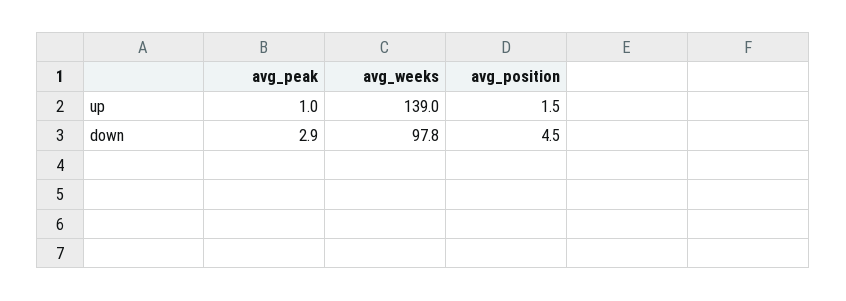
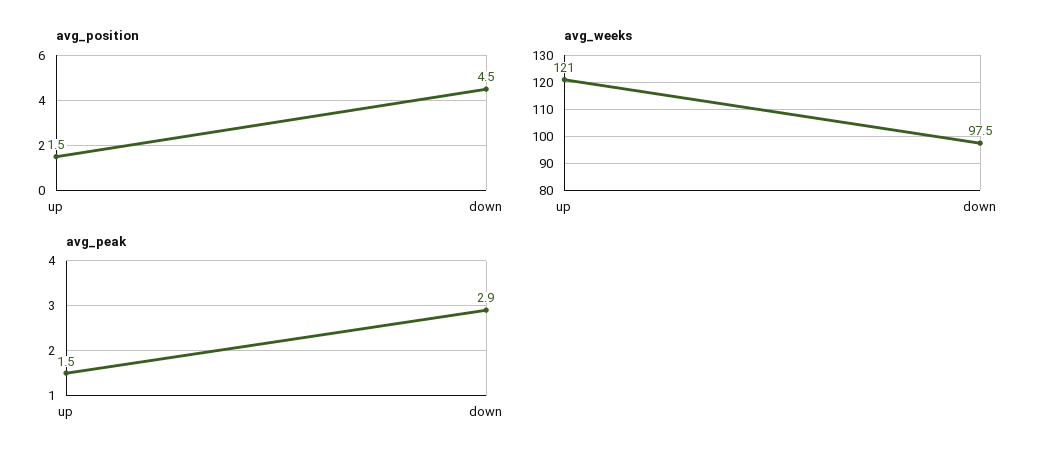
  {
    "avg_peak": {
-     "up": 1,
+     "up": 1.5,
      "down": 2.9
    },
    "avg_weeks": {
-     "up": 139,
+     "up": 121,
-     "down": 97.8
+     "down": 97.5
    },
    "avg_position": {
      "up": 1.5,
      "down": 4.5
    }
  }

